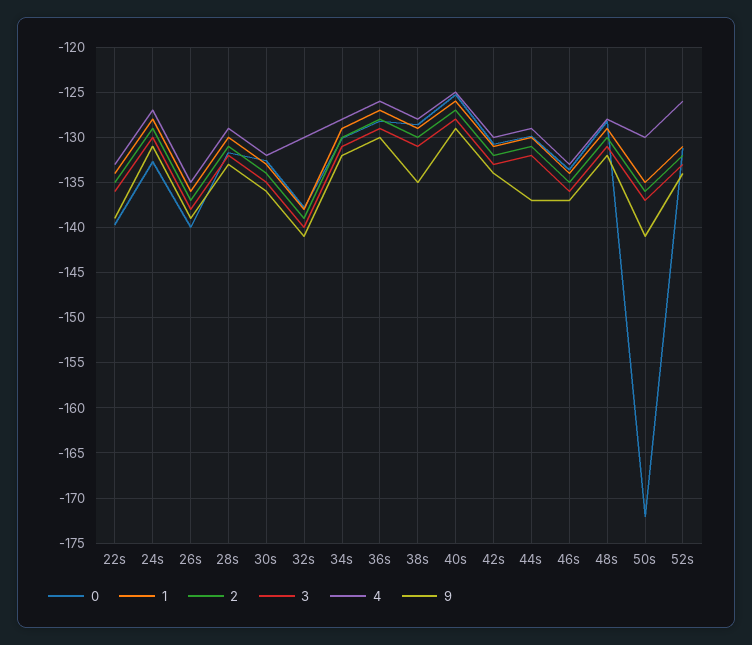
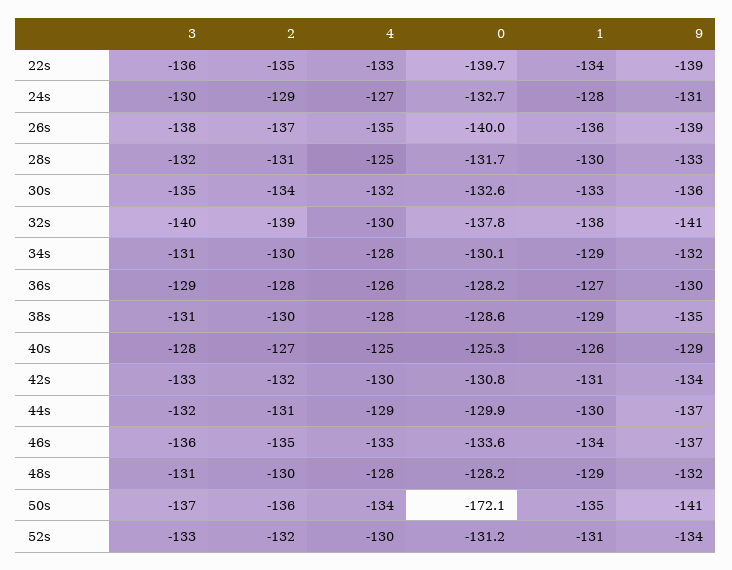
  {
    "0": {
      "22s": -139.7,
      "24s": -132.7,
      "26s": -140,
      "28s": -131.7,
      "30s": -132.6,
      "32s": -137.8,
      "34s": -130.1,
      "36s": -128.2,
      "38s": -128.6,
      "40s": -125.3,
      "42s": -130.8,
      "44s": -129.9,
      "46s": -133.6,
      "48s": -128.2,
      "50s": -172.1,
      "52s": -131.2
    },
    "1": {
      "22s": -134,
      "24s": -128,
      "26s": -136,
      "28s": -130,
      "30s": -133,
      "32s": -138,
      "34s": -129,
      "36s": -127,
      "38s": -129,
      "40s": -126,
      "42s": -131,
      "44s": -130,
      "46s": -134,
      "48s": -129,
      "50s": -135,
      "52s": -131
    },
    "2": {
      "22s": -135,
      "24s": -129,
      "26s": -137,
      "28s": -131,
      "30s": -134,
      "32s": -139,
      "34s": -130,
      "36s": -128,
      "38s": -130,
      "40s": -127,
      "42s": -132,
      "44s": -131,
      "46s": -135,
      "48s": -130,
      "50s": -136,
      "52s": -132
    },
    "3": {
      "22s": -136,
      "24s": -130,
      "26s": -138,
      "28s": -132,
      "30s": -135,
      "32s": -140,
      "34s": -131,
      "36s": -129,
      "38s": -131,
      "40s": -128,
      "42s": -133,
      "44s": -132,
      "46s": -136,
      "48s": -131,
      "50s": -137,
      "52s": -133
    },
    "4": {
      "22s": -133,
      "24s": -127,
      "26s": -135,
-     "28s": -129,
+     "28s": -125,
      "30s": -132,
      "32s": -130,
      "34s": -128,
      "36s": -126,
      "38s": -128,
      "40s": -125,
      "42s": -130,
      "44s": -129,
      "46s": -133,
      "48s": -128,
-     "50s": -130,
+     "50s": -134,
-     "52s": -126
+     "52s": -130
    },
    "9": {
      "22s": -139,
      "24s": -131,
      "26s": -139,
      "28s": -133,
      "30s": -136,
      "32s": -141,
      "34s": -132,
      "36s": -130,
      "38s": -135,
      "40s": -129,
      "42s": -134,
      "44s": -137,
      "46s": -137,
      "48s": -132,
      "50s": -141,
      "52s": -134
    }
  }

